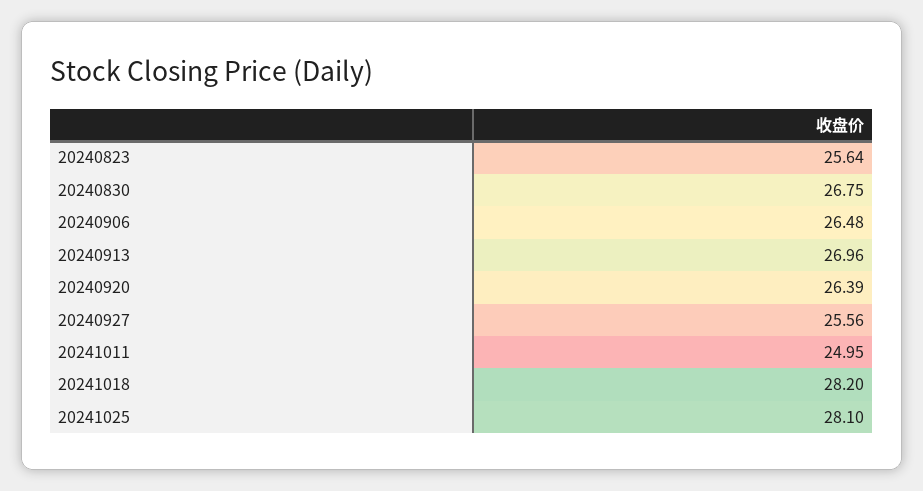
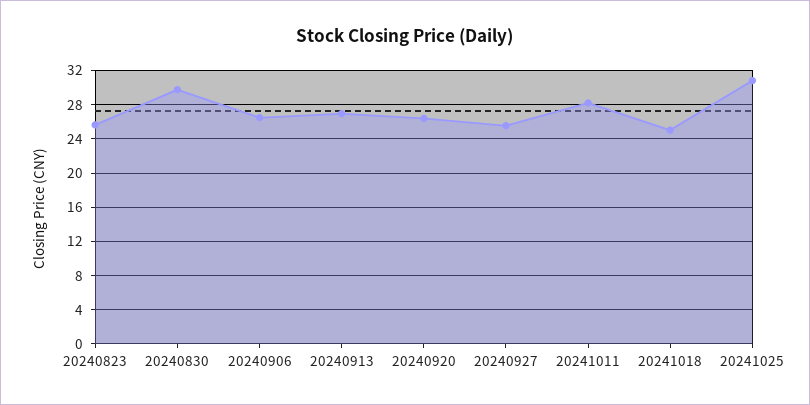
  {
    "20240823": 25.64,
-   "20240830": 26.75,
+   "20240830": 30,
    "20240906": 26.48,
    "20240913": 26.96,
    "20240920": 26.39,
    "20240927": 25.56,
-   "20241011": 24.95,
+   "20241011": 28,
-   "20241018": 28.2,
+   "20241018": 25,
-   "20241025": 28.1
+   "20241025": 31
  }

